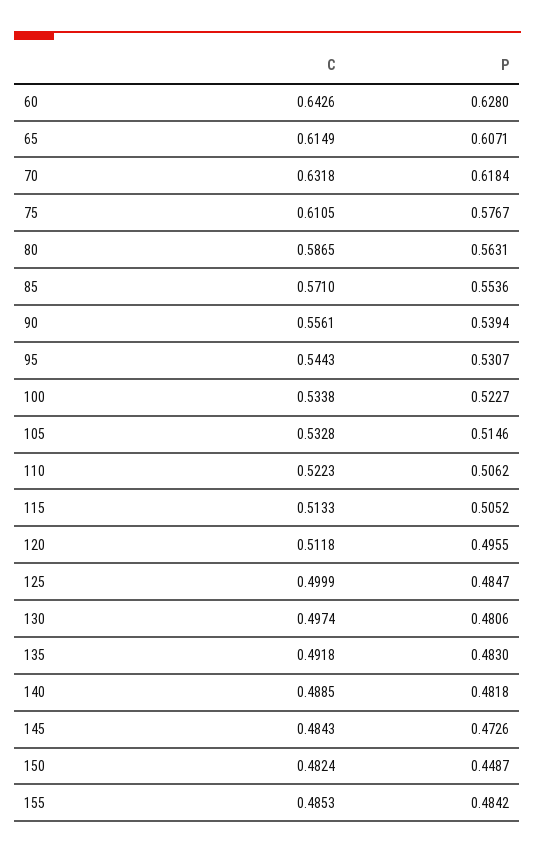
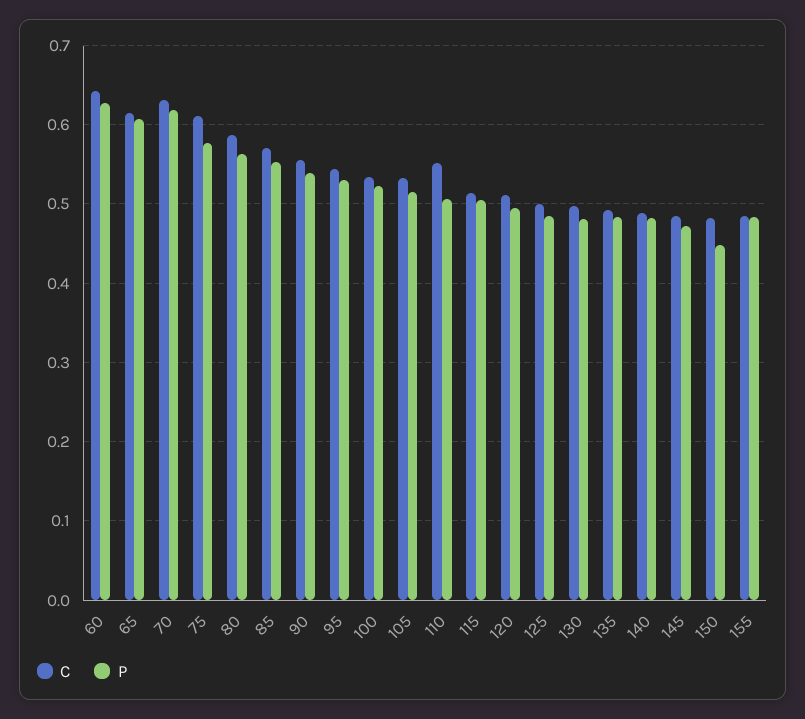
  {
    "C": {
      "60": 0.6426,
      "65": 0.6149,
      "70": 0.6318,
      "75": 0.6105,
      "80": 0.5865,
      "85": 0.571,
      "90": 0.5561,
      "95": 0.5443,
      "100": 0.5338,
      "105": 0.5328,
-     "110": 0.5223,
+     "110": 0.55,
      "115": 0.5133,
      "120": 0.5118,
      "125": 0.4999,
      "130": 0.4974,
      "135": 0.4918,
      "140": 0.4885,
      "145": 0.4843,
      "150": 0.4824,
      "155": 0.4853
    },
    "P": {
      "60": 0.628,
      "65": 0.6071,
      "70": 0.6184,
      "75": 0.5767,
      "80": 0.5631,
      "85": 0.5536,
      "90": 0.5394,
      "95": 0.5307,
      "100": 0.5227,
      "105": 0.5146,
      "110": 0.5062,
      "115": 0.5052,
      "120": 0.4955,
      "125": 0.4847,
      "130": 0.4806,
      "135": 0.483,
      "140": 0.4818,
      "145": 0.4726,
      "150": 0.4487,
      "155": 0.4842
    }
  }

